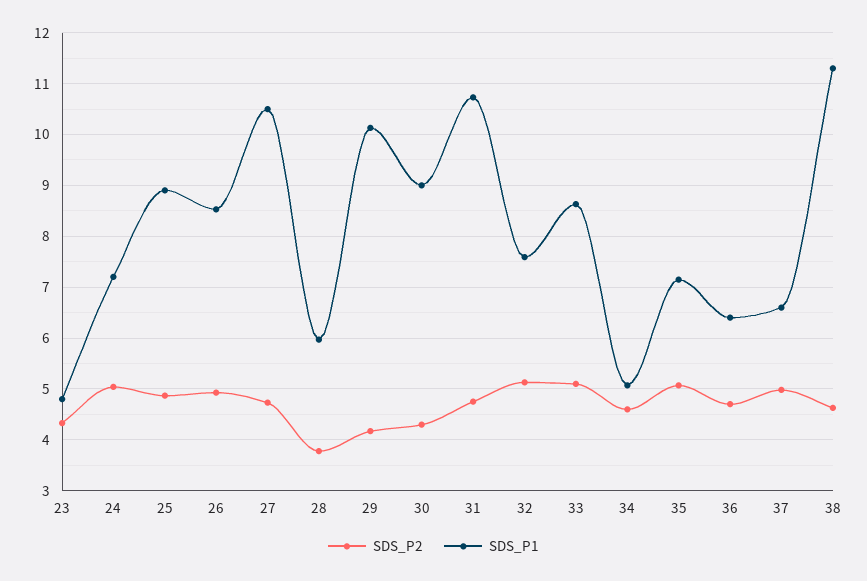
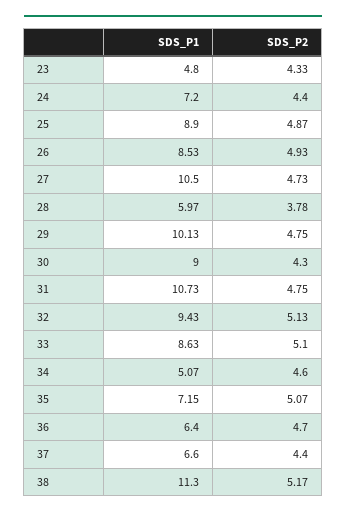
  {
    "SDS_P2": {
      "23": 4.33,
-     "24": 5,
+     "24": 4.4,
      "25": 4.87,
      "26": 4.93,
      "27": 4.73,
      "28": 3.78,
-     "29": 4.2,
+     "29": 4.75,
      "30": 4.3,
      "31": 4.75,
      "32": 5.13,
      "33": 5.1,
      "34": 4.6,
      "35": 5.07,
      "36": 4.7,
-     "37": 5,
+     "37": 4.4,
-     "38": 4.6
+     "38": 5.17
    },
    "SDS_P1": {
      "23": 4.8,
      "24": 7.2,
      "25": 8.9,
      "26": 8.53,
      "27": 10.5,
      "28": 5.97,
      "29": 10.13,
      "30": 9,
      "31": 10.73,
-     "32": 7.6,
+     "32": 9.43,
      "33": 8.63,
      "34": 5.07,
      "35": 7.15,
      "36": 6.4,
      "37": 6.6,
      "38": 11.3
    }
  }

